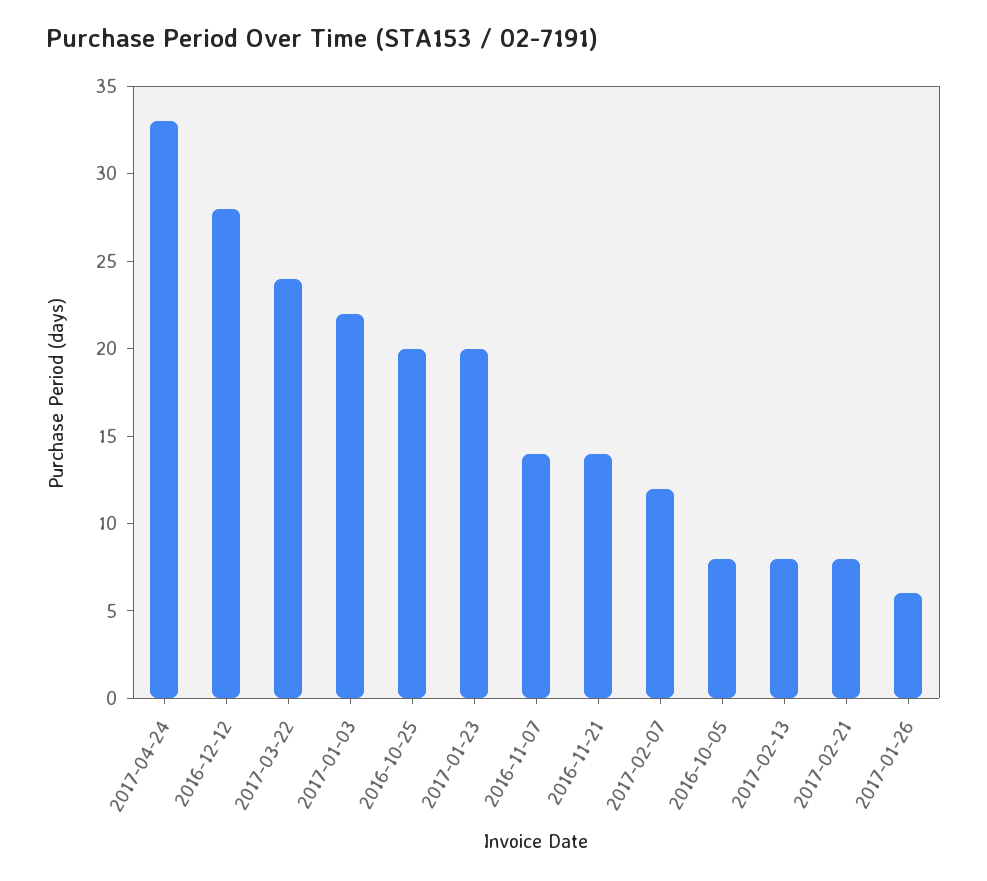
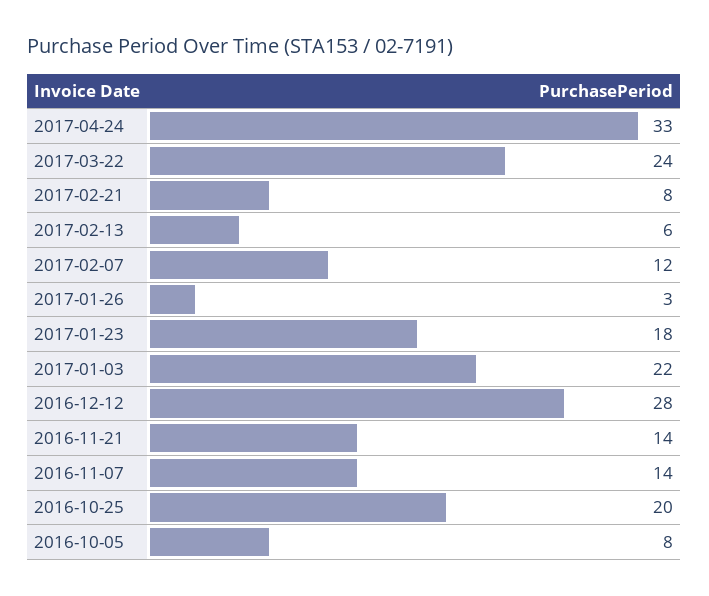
  {
    "2017-04-24": 33,
    "2016-12-12": 28,
    "2017-03-22": 24,
    "2017-01-03": 22,
    "2016-10-25": 20,
-   "2017-01-23": 20,
+   "2017-01-23": 18,
    "2016-11-07": 14,
    "2016-11-21": 14,
    "2017-02-07": 12,
    "2016-10-05": 8,
-   "2017-02-13": 8,
+   "2017-02-13": 6,
    "2017-02-21": 8,
-   "2017-01-26": 6
+   "2017-01-26": 3
  }

